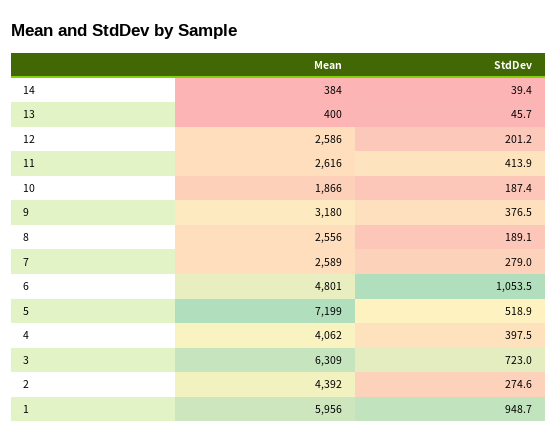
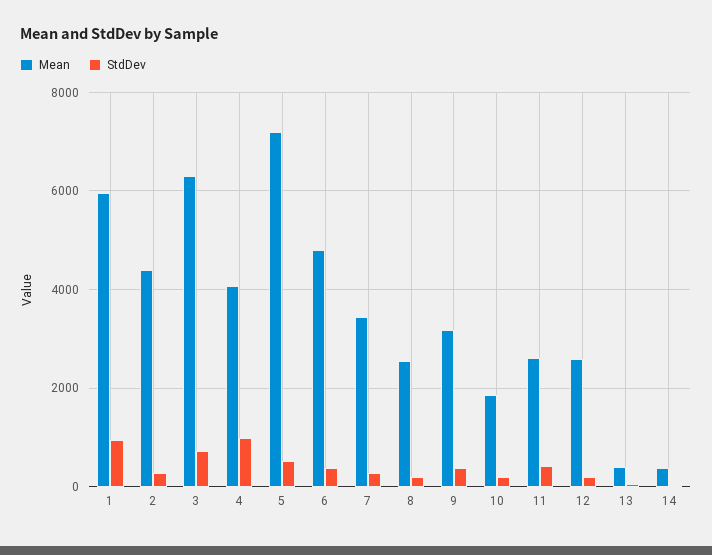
  {
    "Mean": {
      "14": 384,
      "13": 400,
      "12": 2586,
      "11": 2616,
      "10": 1866,
      "9": 3180,
      "8": 2556,
-     "7": 2589,
+     "7": 3400,
      "6": 4801,
      "5": 7199,
      "4": 4062,
      "3": 6309,
      "2": 4392,
      "1": 5956
    },
    "StdDev": {
      "14": 39.4,
      "13": 45.7,
      "12": 201.2,
      "11": 413.9,
      "10": 187.4,
      "9": 376.5,
      "8": 189.1,
      "7": 279,
-     "6": 1053.5,
+     "6": 400,
      "5": 518.9,
-     "4": 397.5,
+     "4": 1000,
      "3": 723,
      "2": 274.6,
      "1": 948.7
    }
  }

